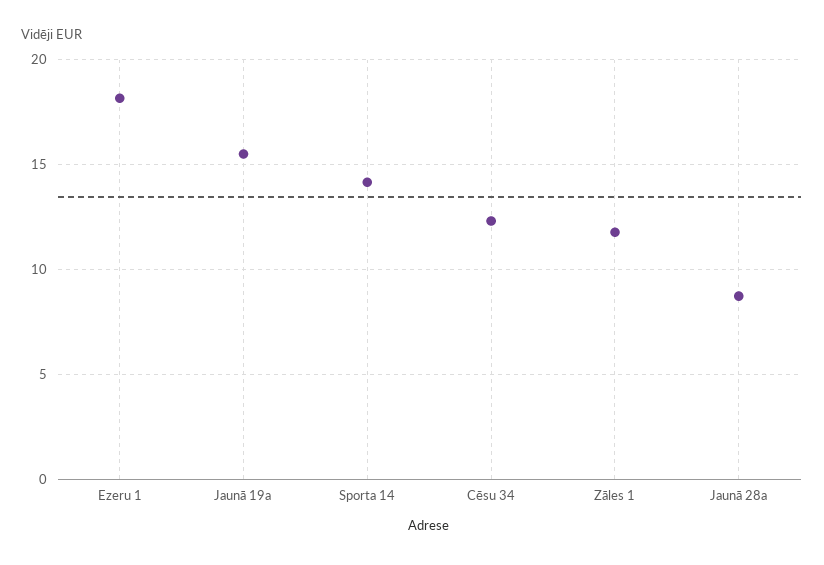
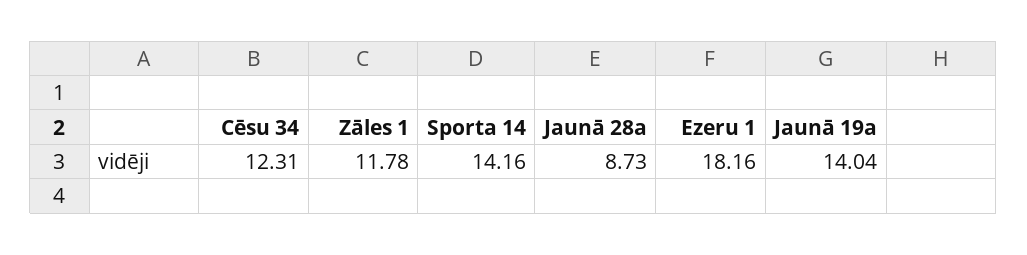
  {
    "Ezeru 1": 18.16,
-   "Jaunā 19a": 15.5,
+   "Jaunā 19a": 14.04,
    "Sporta 14": 14.16,
    "Cēsu 34": 12.31,
    "Zāles 1": 11.78,
    "Jaunā 28a": 8.73
  }

